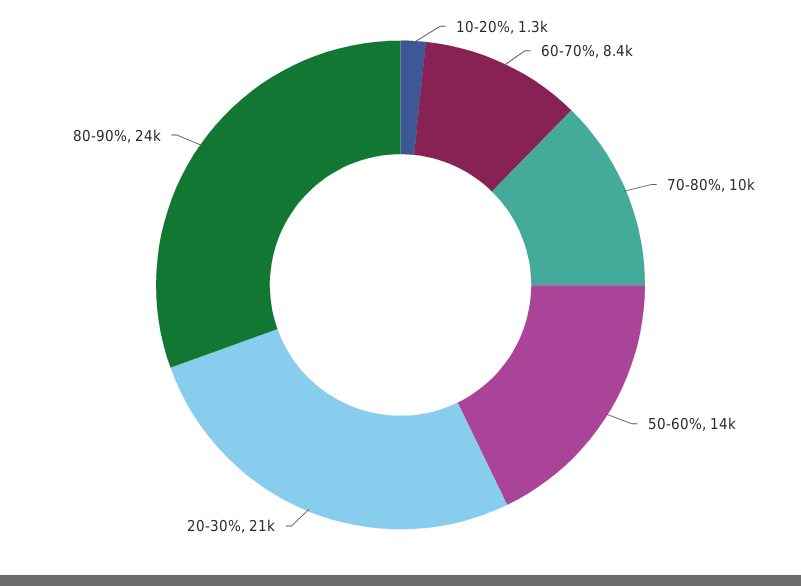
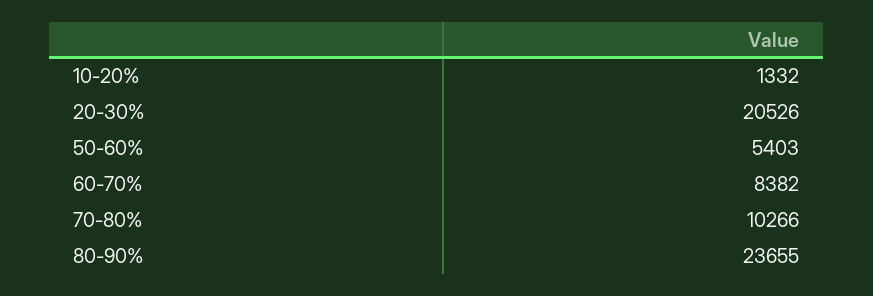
  {
    "10-20%": 1332,
    "60-70%": 8382,
    "70-80%": 10266,
-   "50-60%": 14000,
+   "50-60%": 5403,
    "20-30%": 20526,
    "80-90%": 23655
  }

